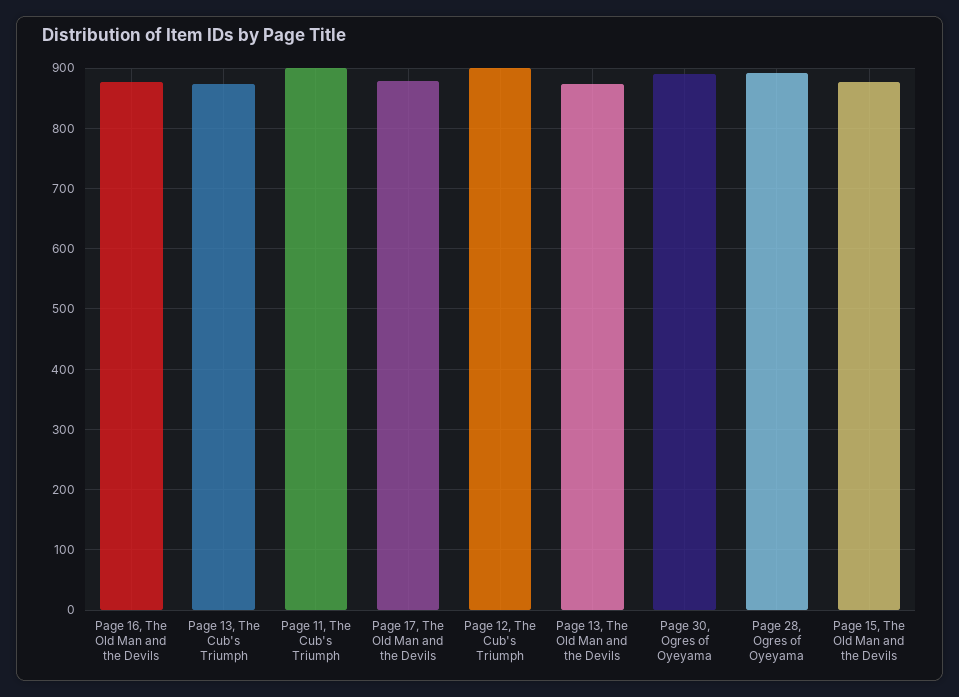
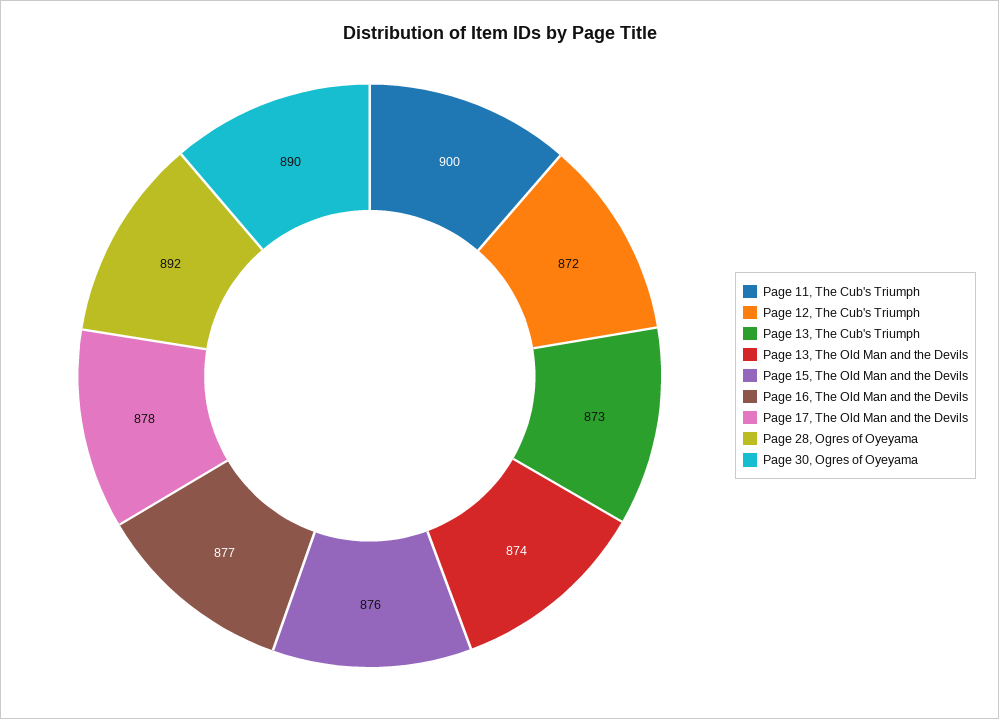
  {
    "Page 16, The Old Man and the Devils": 877,
    "Page 13, The Cub's Triumph": 873,
    "Page 11, The Cub's Triumph": 900,
    "Page 17, The Old Man and the Devils": 878,
-   "Page 12, The Cub's Triumph": 900,
+   "Page 12, The Cub's Triumph": 872,
    "Page 13, The Old Man and the Devils": 874,
    "Page 30, Ogres of Oyeyama": 890,
    "Page 28, Ogres of Oyeyama": 892,
    "Page 15, The Old Man and the Devils": 876
  }

